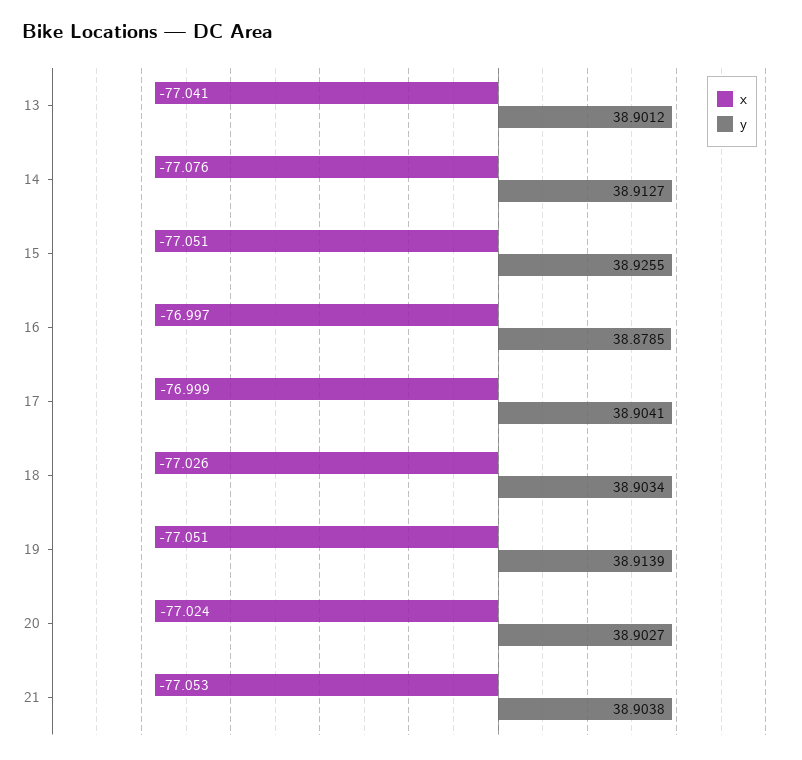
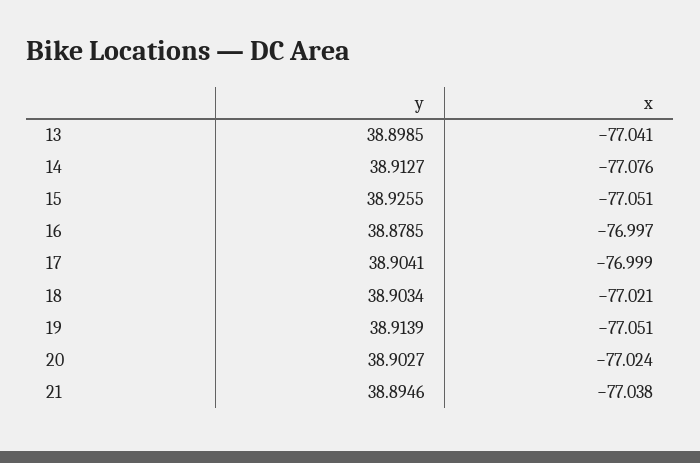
  {
    "x": {
      "13": -77.041,
      "14": -77.076,
      "15": -77.051,
      "16": -76.997,
      "17": -76.999,
-     "18": -77.026,
+     "18": -77.021,
      "19": -77.051,
      "20": -77.024,
-     "21": -77.053
+     "21": -77.038
    },
    "y": {
-     "13": 38.9012,
+     "13": 38.8985,
      "14": 38.9127,
      "15": 38.9255,
      "16": 38.8785,
      "17": 38.9041,
      "18": 38.9034,
      "19": 38.9139,
      "20": 38.9027,
-     "21": 38.9038
+     "21": 38.8946
    }
  }

